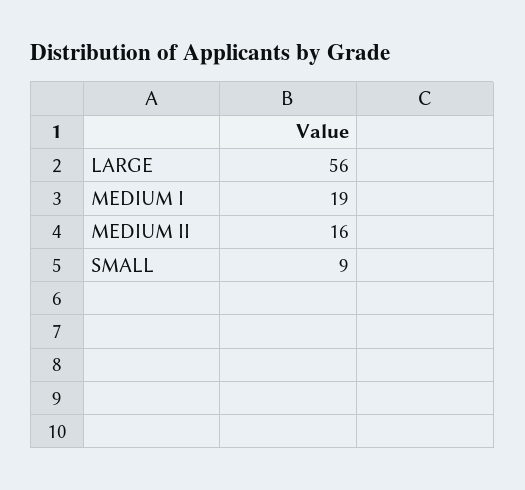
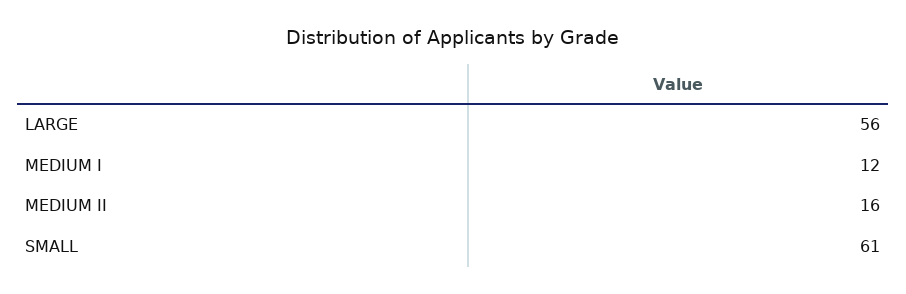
  {
    "LARGE": 56,
-   "MEDIUM I": 19,
+   "MEDIUM I": 12,
    "MEDIUM II": 16,
-   "SMALL": 9
+   "SMALL": 61
  }

